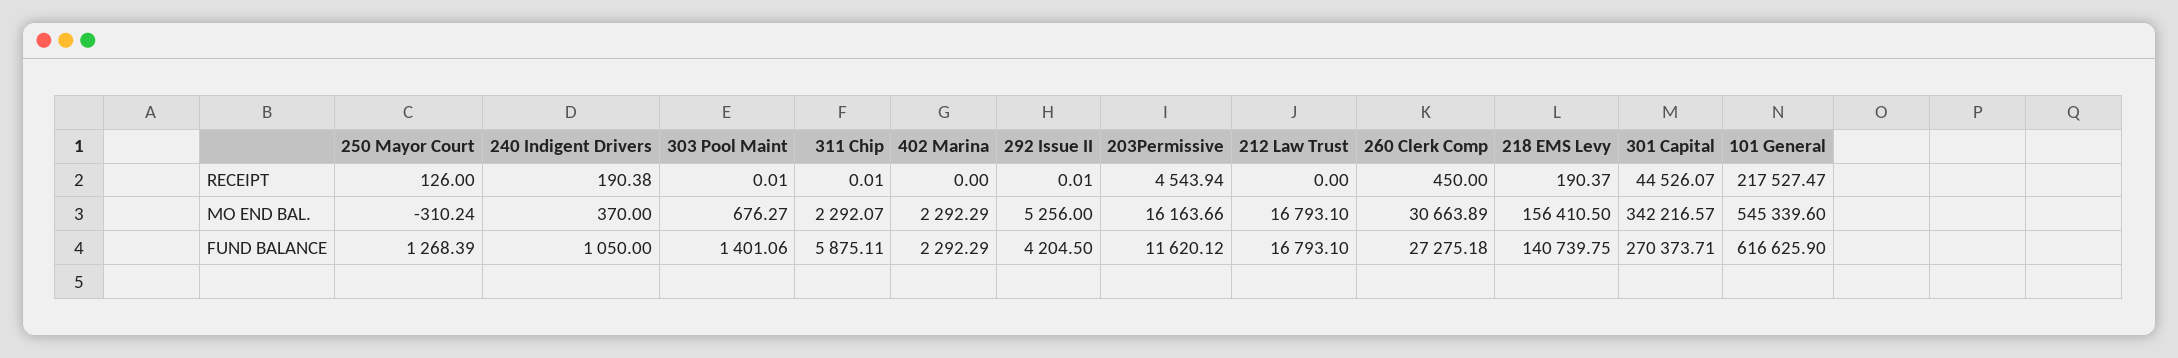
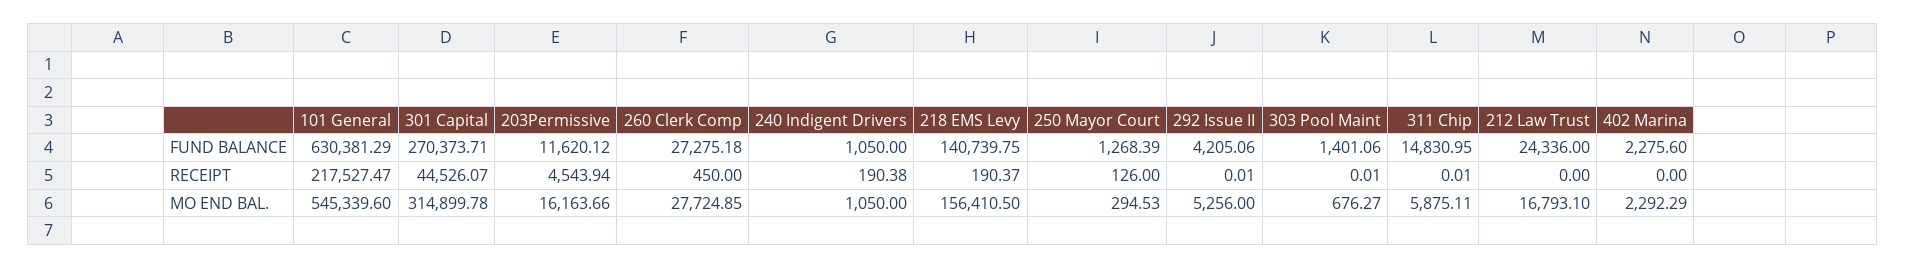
  {
    "250 Mayor Court": {
      "RECEIPT": 126,
-     "MO END BAL.": -310.24,
+     "MO END BAL.": 294.53,
      "FUND BALANCE": 1268.39
    },
    "240 Indigent Drivers": {
      "RECEIPT": 190.38,
-     "MO END BAL.": 370,
+     "MO END BAL.": 1050,
      "FUND BALANCE": 1050
    },
    "303 Pool Maint": {
      "RECEIPT": 0.01,
      "MO END BAL.": 676.27,
      "FUND BALANCE": 1401.06
    },
    "311 Chip": {
      "RECEIPT": 0.01,
-     "MO END BAL.": 2292.07,
+     "MO END BAL.": 5875.11,
-     "FUND BALANCE": 5875.11
+     "FUND BALANCE": 14830.95
    },
    "402 Marina": {
      "RECEIPT": 0,
      "MO END BAL.": 2292.29,
-     "FUND BALANCE": 2292.29
+     "FUND BALANCE": 2275.6
    },
    "292 Issue II": {
      "RECEIPT": 0.01,
      "MO END BAL.": 5256,
-     "FUND BALANCE": 4204.5
+     "FUND BALANCE": 4205.06
    },
    "203Permissive": {
      "RECEIPT": 4543.94,
      "MO END BAL.": 16163.66,
      "FUND BALANCE": 11620.12
    },
    "212 Law Trust": {
      "RECEIPT": 0,
      "MO END BAL.": 16793.1,
-     "FUND BALANCE": 16793.1
+     "FUND BALANCE": 24336
    },
    "260 Clerk Comp": {
      "RECEIPT": 450,
-     "MO END BAL.": 30663.89,
+     "MO END BAL.": 27724.85,
      "FUND BALANCE": 27275.18
    },
    "218 EMS Levy": {
      "RECEIPT": 190.37,
      "MO END BAL.": 156410.5,
      "FUND BALANCE": 140739.75
    },
    "301 Capital": {
      "RECEIPT": 44526.07,
-     "MO END BAL.": 342216.57,
+     "MO END BAL.": 314899.78,
      "FUND BALANCE": 270373.71
    },
    "101 General": {
      "RECEIPT": 217527.47,
      "MO END BAL.": 545339.6,
-     "FUND BALANCE": 616625.9
+     "FUND BALANCE": 630381.29
    }
  }

